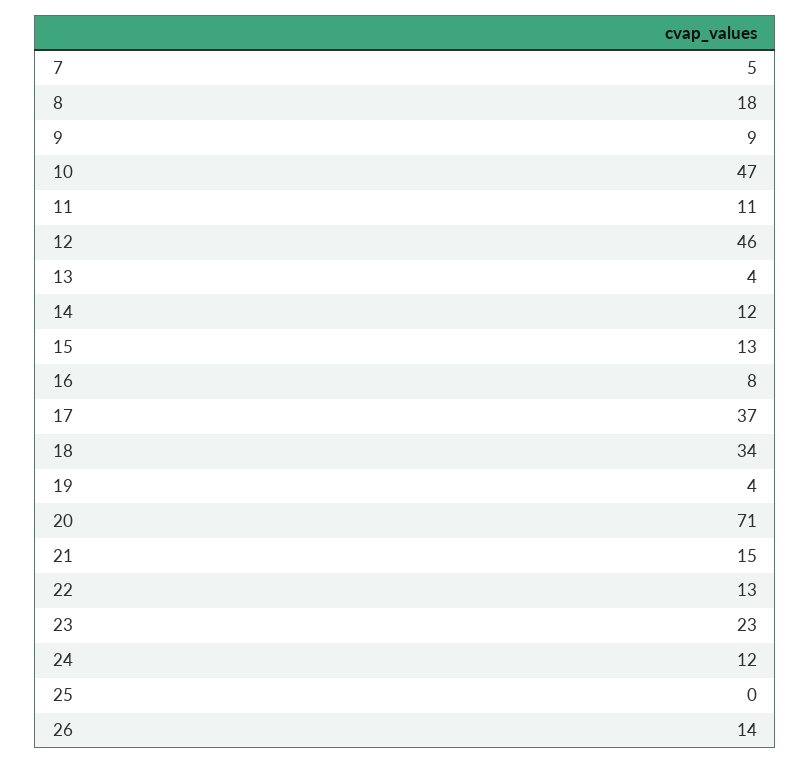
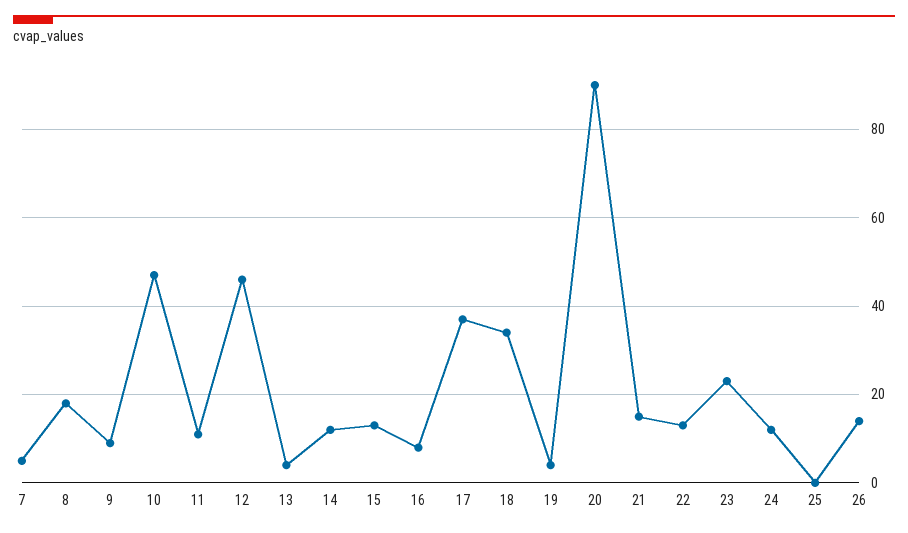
  {
    "7": 5,
    "8": 18,
    "9": 9,
    "10": 47,
    "11": 11,
    "12": 46,
    "13": 4,
    "14": 12,
    "15": 13,
    "16": 8,
    "17": 37,
    "18": 34,
    "19": 4,
-   "20": 71,
+   "20": 90,
    "21": 15,
    "22": 13,
    "23": 23,
    "24": 12,
    "25": 0,
    "26": 14
  }

